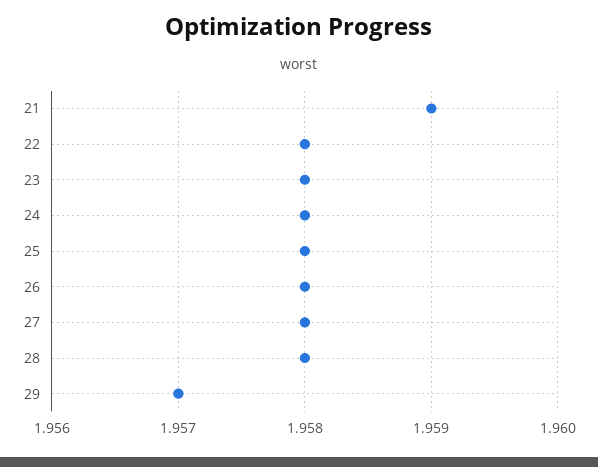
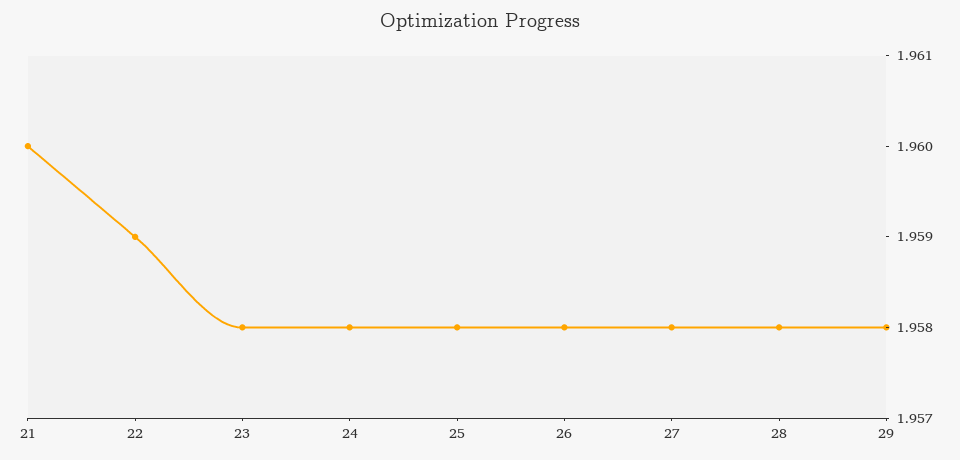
  {
-   "21": 1.959,
+   "21": 1.96,
-   "22": 1.958,
+   "22": 1.959,
    "23": 1.958,
    "24": 1.958,
    "25": 1.958,
    "26": 1.958,
    "27": 1.958,
    "28": 1.958,
-   "29": 1.957
+   "29": 1.958
  }

